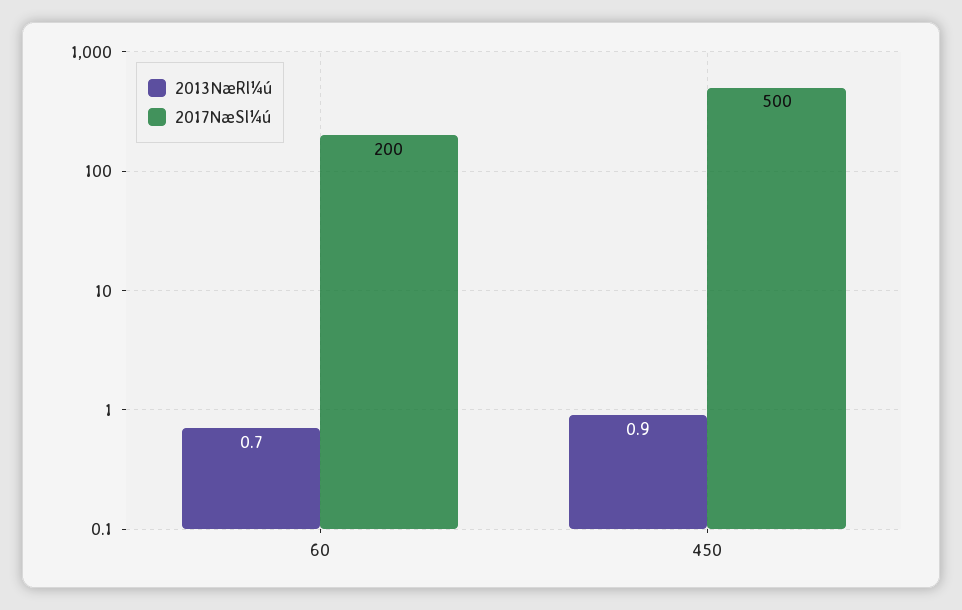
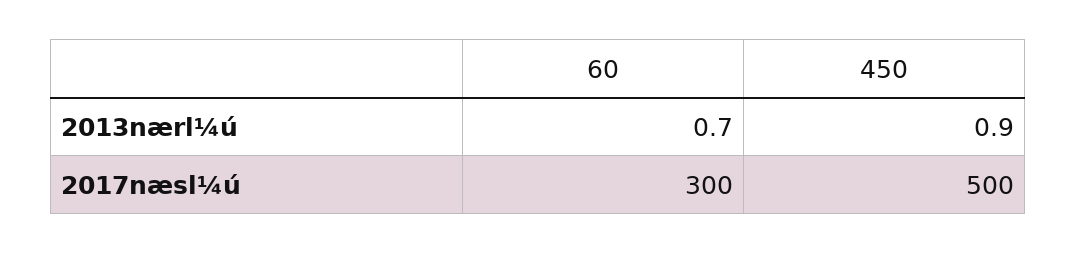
  {
    "2013NæRl¼ú": {
      "60": 0.7,
      "450": 0.9
    },
    "2017NæSl¼ú": {
-     "60": 200,
+     "60": 300,
      "450": 500
    }
  }

